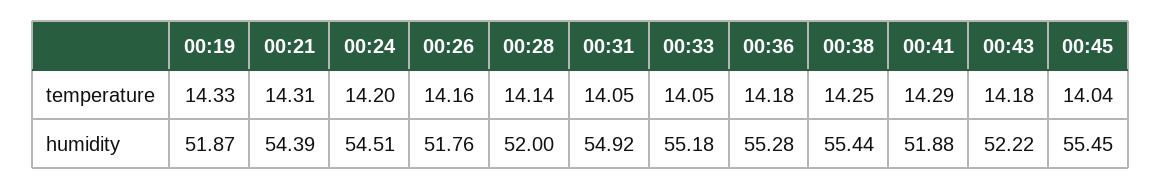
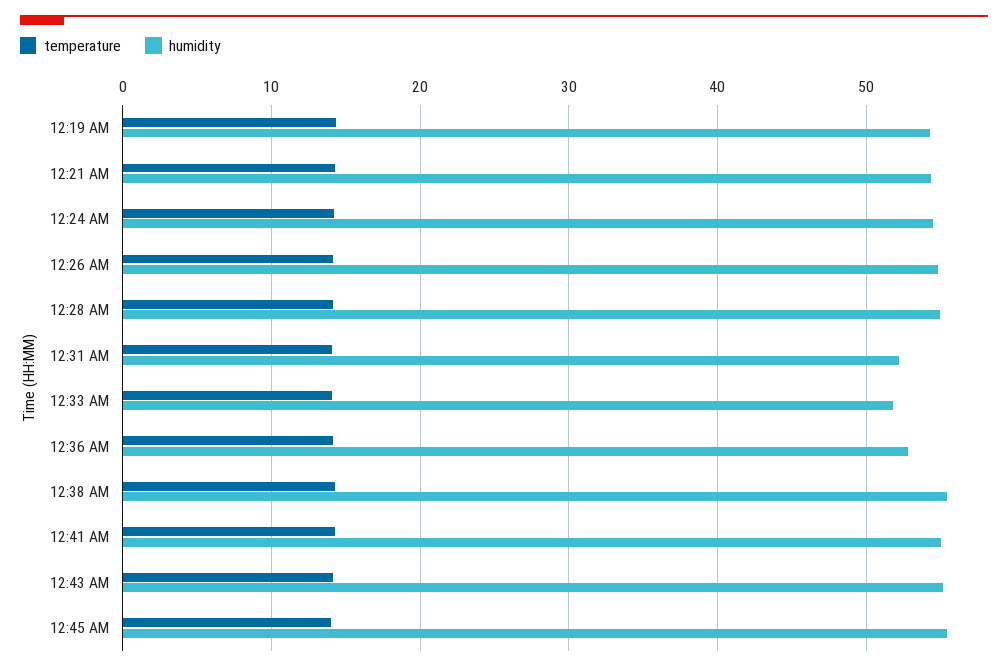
  {
    "temperature": {
      "00:19": 14.33,
      "00:21": 14.31,
      "00:24": 14.2,
      "00:26": 14.16,
      "00:28": 14.14,
      "00:31": 14.05,
      "00:33": 14.05,
      "00:36": 14.18,
      "00:38": 14.25,
      "00:41": 14.29,
      "00:43": 14.18,
      "00:45": 14.04
    },
    "humidity": {
-     "00:19": 51.87,
+     "00:19": 54,
      "00:21": 54.39,
      "00:24": 54.51,
-     "00:26": 51.76,
+     "00:26": 55,
-     "00:28": 52,
+     "00:28": 55,
-     "00:31": 54.92,
+     "00:31": 52,
-     "00:33": 55.18,
+     "00:33": 52,
-     "00:36": 55.28,
+     "00:36": 53,
      "00:38": 55.44,
-     "00:41": 51.88,
+     "00:41": 55,
-     "00:43": 52.22,
+     "00:43": 55,
      "00:45": 55.45
    }
  }

